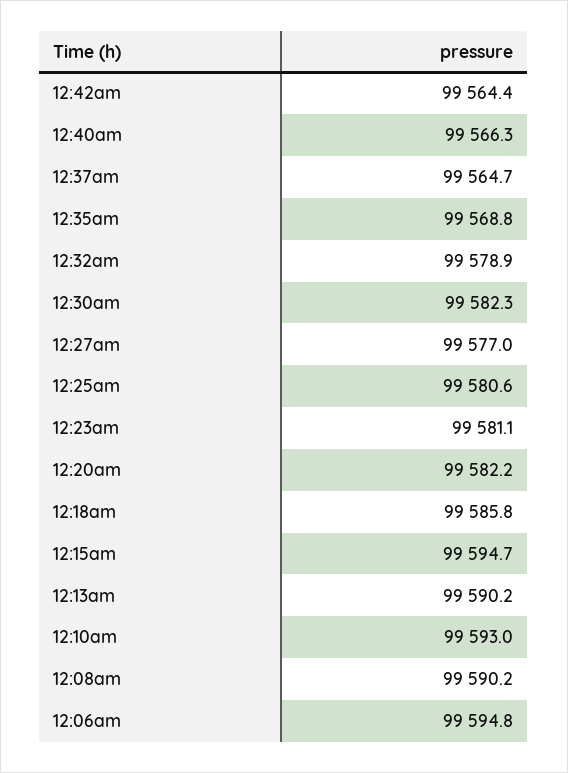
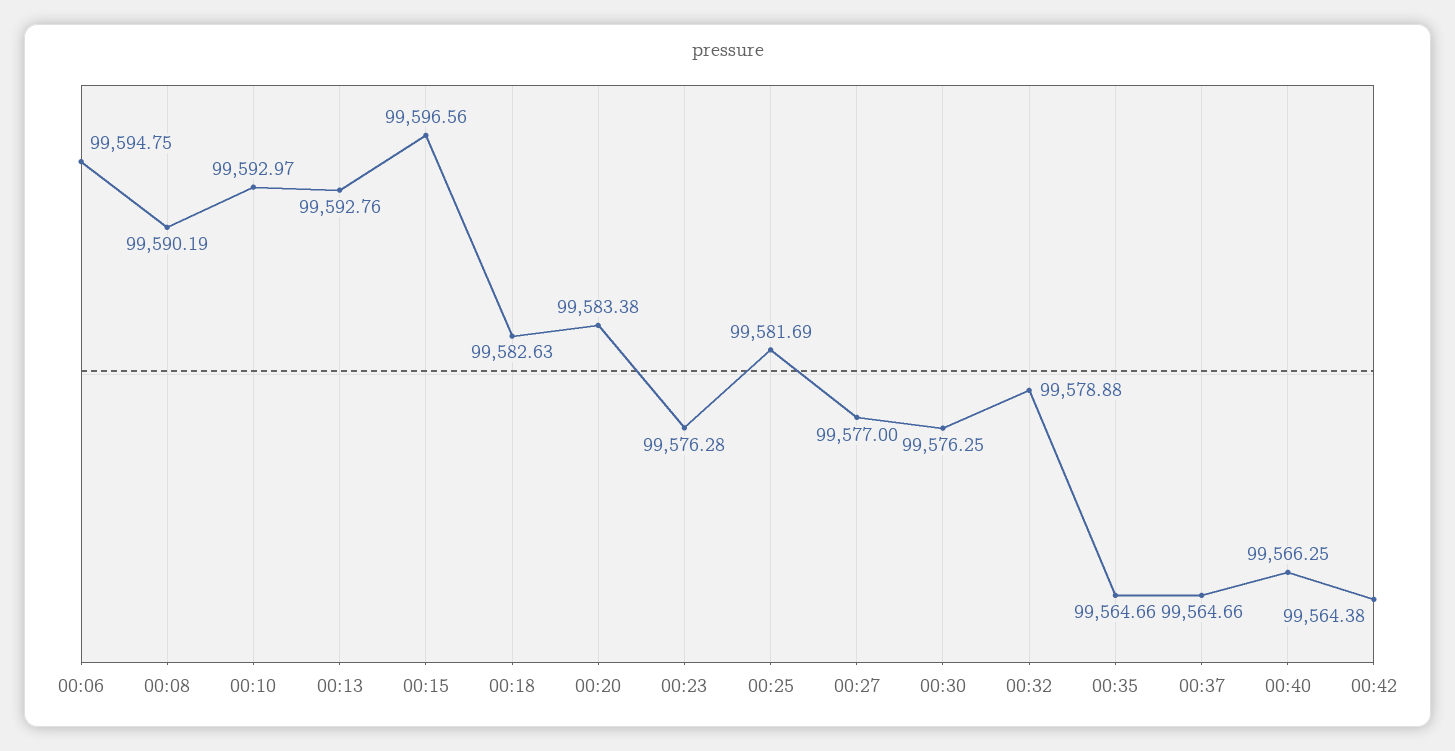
  {
    "12:42am": 99564.38,
    "12:40am": 99566.25,
    "12:37am": 99564.66,
-   "12:35am": 99568.8,
+   "12:35am": 99564.66,
    "12:32am": 99578.88,
-   "12:30am": 99582.3,
+   "12:30am": 99576.25,
    "12:27am": 99577,
-   "12:25am": 99580.6,
+   "12:25am": 99581.69,
-   "12:23am": 99581.1,
+   "12:23am": 99576.28,
-   "12:20am": 99582.2,
+   "12:20am": 99583.38,
-   "12:18am": 99585.8,
+   "12:18am": 99582.63,
-   "12:15am": 99594.7,
+   "12:15am": 99596.56,
-   "12:13am": 99590.2,
+   "12:13am": 99592.76,
    "12:10am": 99592.97,
    "12:08am": 99590.19,
    "12:06am": 99594.75
  }

